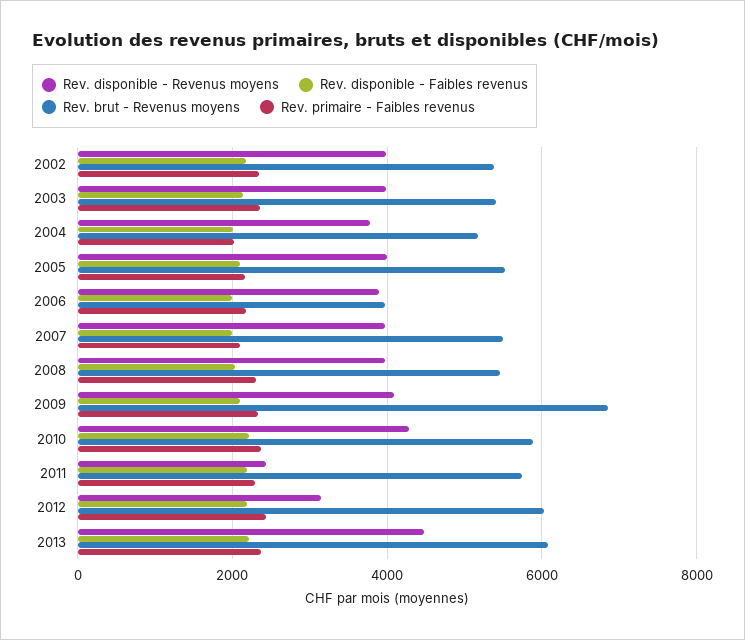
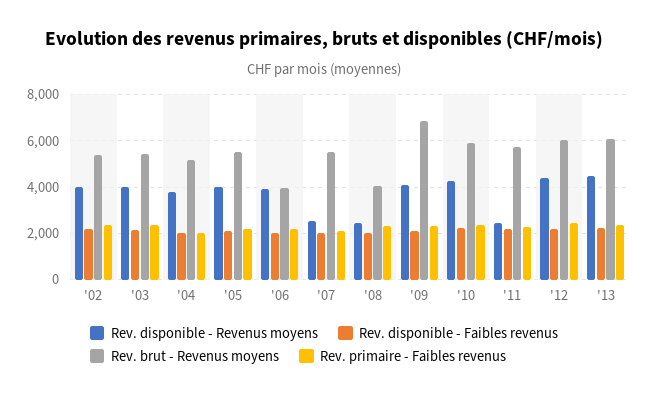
  {
    "Rev. disponible - Revenus moyens": {
      "2002": 4000,
      "2003": 4000,
      "2004": 3800,
      "2005": 4000,
      "2006": 3800,
-     "2007": 4000,
+     "2007": 2500,
-     "2008": 4000,
+     "2008": 2500,
      "2009": 4000,
      "2010": 4200,
      "2011": 2400,
-     "2012": 3200,
+     "2012": 4500,
      "2013": 4400
    },
    "Rev. disponible - Faibles revenus": {
      "2002": 2200,
      "2003": 2200,
      "2004": 2000,
      "2005": 2200,
      "2006": 2000,
      "2007": 2000,
      "2008": 2000,
      "2009": 2000,
      "2010": 2200,
      "2011": 2200,
      "2012": 2200,
      "2013": 2200
    },
    "Rev. brut - Revenus moyens": {
      "2002": 5400,
      "2003": 5400,
      "2004": 5200,
      "2005": 5600,
      "2006": 4000,
      "2007": 5400,
-     "2008": 5400,
+     "2008": 4000,
      "2009": 6800,
      "2010": 5800,
      "2011": 5800,
      "2012": 6000,
      "2013": 6000
    },
    "Rev. primaire - Faibles revenus": {
      "2002": 2400,
      "2003": 2400,
      "2004": 2000,
      "2005": 2200,
      "2006": 2200,
      "2007": 2000,
      "2008": 2400,
      "2009": 2400,
      "2010": 2400,
      "2011": 2200,
      "2012": 2400,
      "2013": 2400
    }
  }

